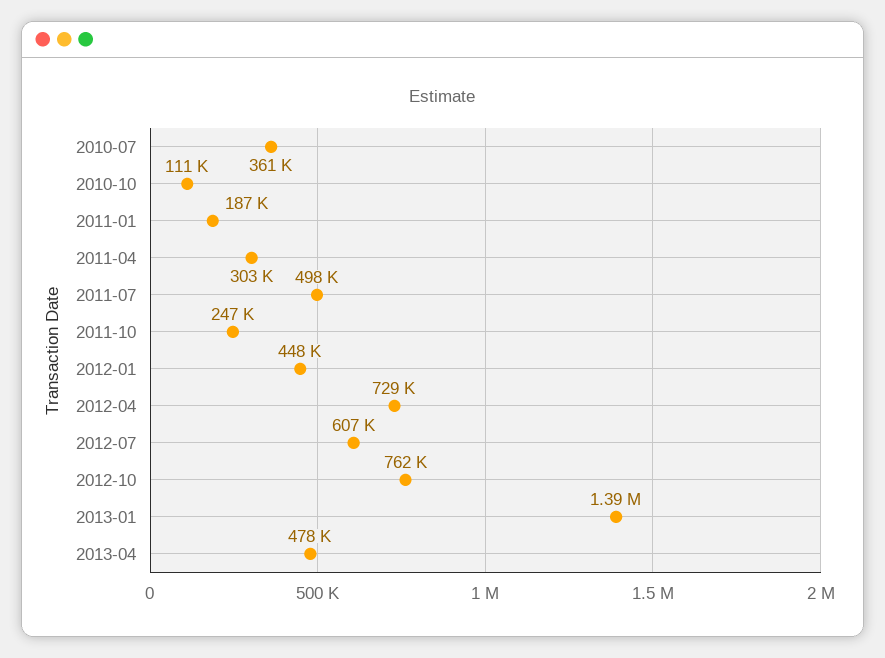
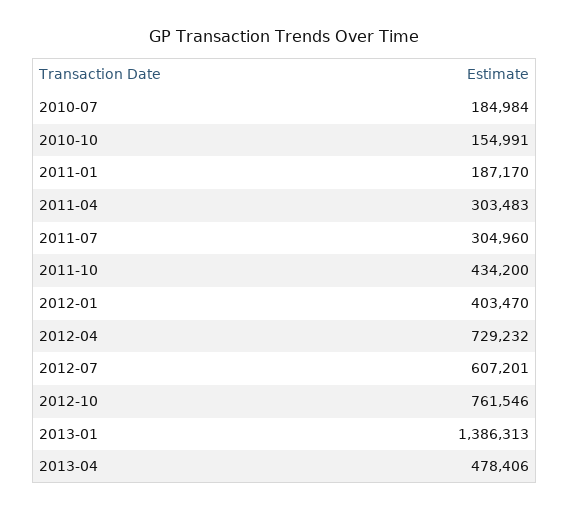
  {
-   "2010-07": 361000,
+   "2010-07": 184984,
-   "2010-10": 111000,
+   "2010-10": 154991,
    "2011-01": 187170,
    "2011-04": 303483,
-   "2011-07": 498000,
+   "2011-07": 304960,
-   "2011-10": 247000,
+   "2011-10": 434200,
-   "2012-01": 448000,
+   "2012-01": 403470,
    "2012-04": 729232,
    "2012-07": 607201,
    "2012-10": 761546,
    "2013-01": 1386313,
    "2013-04": 478406
  }

